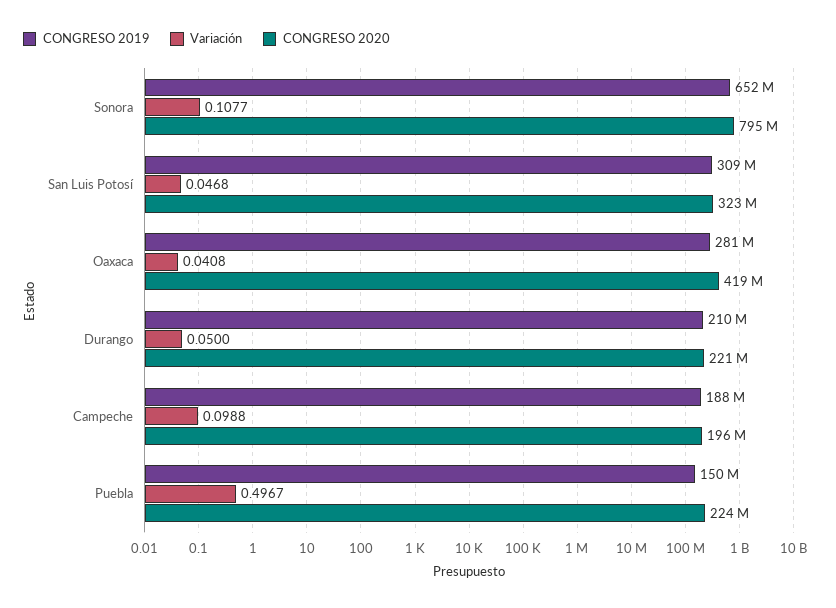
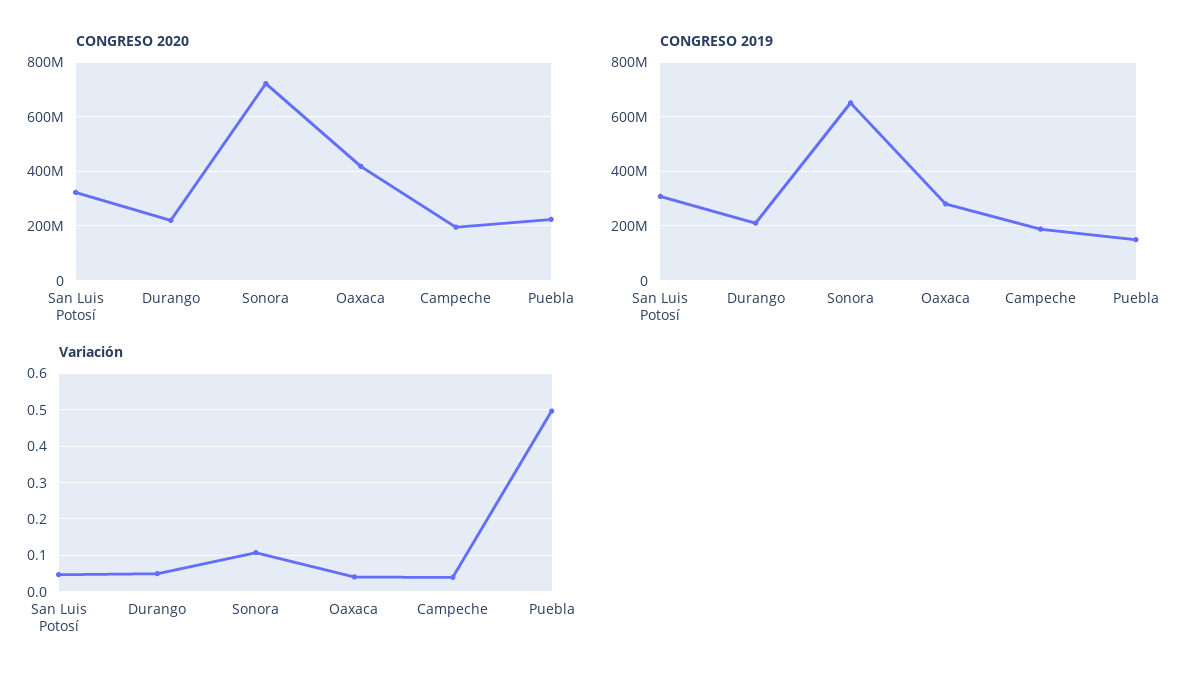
  {
    "CONGRESO 2019": {
      "Sonora": 652000000,
      "San Luis Potosí": 309000000,
      "Oaxaca": 281000000,
      "Durango": 210000000,
      "Campeche": 188000000,
      "Puebla": 150000000
    },
    "Variación": {
      "Sonora": 0.1077,
      "San Luis Potosí": 0.0468,
      "Oaxaca": 0.0408,
      "Durango": 0.05,
-     "Campeche": 0.0988,
+     "Campeche": 0.04,
      "Puebla": 0.4967
    },
    "CONGRESO 2020": {
-     "Sonora": 795000000,
+     "Sonora": 725000000,
      "San Luis Potosí": 323000000,
      "Oaxaca": 419000000,
      "Durango": 221000000,
      "Campeche": 196000000,
      "Puebla": 224000000
    }
  }

